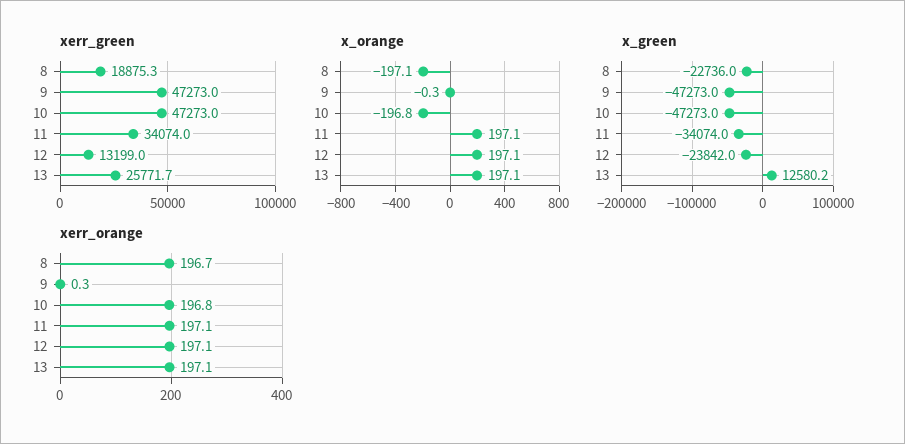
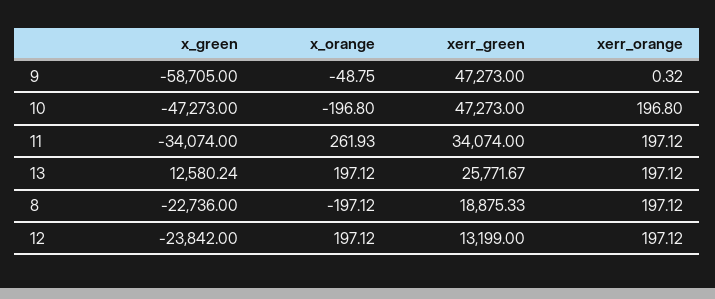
  {
    "xerr_green": {
      "8": 18875.33,
      "9": 47273,
      "10": 47273,
      "11": 34074,
      "12": 13199,
      "13": 25771.67
    },
    "x_orange": {
      "8": -197.12,
-     "9": -0.3,
+     "9": -48.75,
      "10": -196.8,
-     "11": 197.1,
+     "11": 261.93,
      "12": 197.12,
      "13": 197.12
    },
    "x_green": {
      "8": -22736,
-     "9": -47273,
+     "9": -58705,
      "10": -47273,
      "11": -34074,
      "12": -23842,
      "13": 12580.24
    },
    "xerr_orange": {
-     "8": 196.7,
+     "8": 197.12,
      "9": 0.32,
      "10": 196.8,
      "11": 197.12,
      "12": 197.12,
      "13": 197.12
    }
  }

